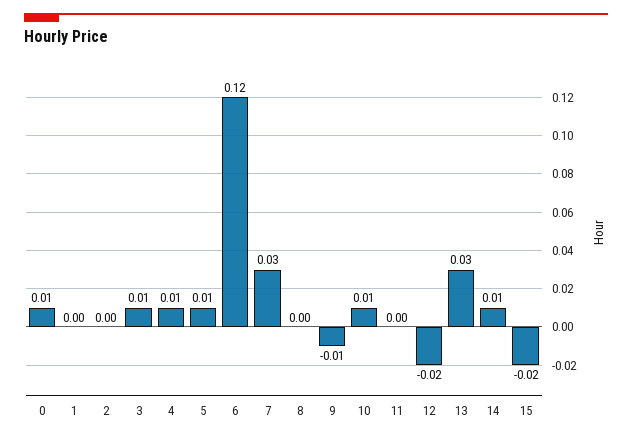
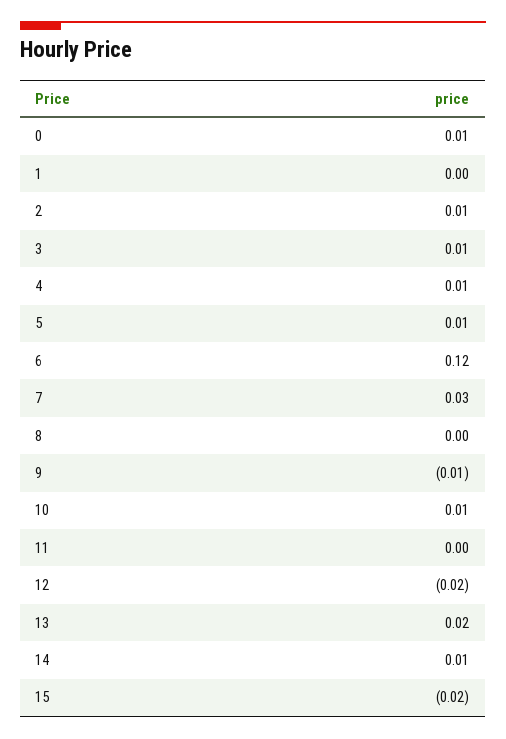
  {
    "0": 0.01,
    "1": 0,
-   "2": 0,
+   "2": 0.01,
    "3": 0.01,
    "4": 0.01,
    "5": 0.01,
    "6": 0.12,
    "7": 0.03,
    "8": 0,
    "9": -0.01,
    "10": 0.01,
    "11": 0,
    "12": -0.02,
-   "13": 0.03,
+   "13": 0.02,
    "14": 0.01,
    "15": -0.02
  }

